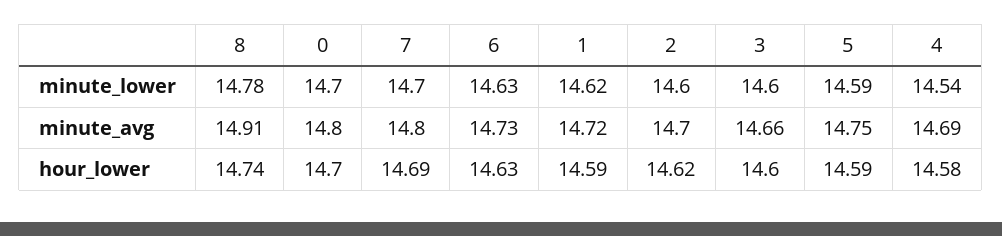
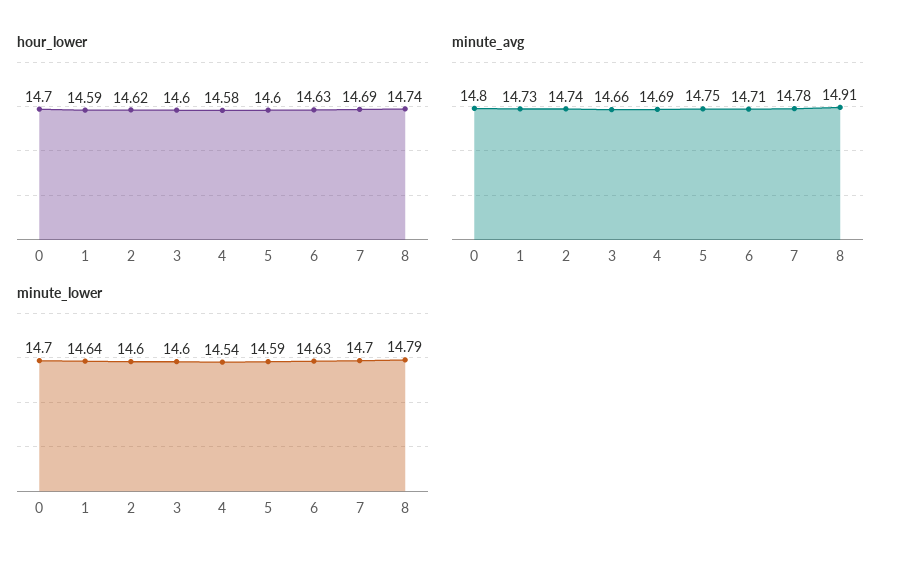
  {
    "minute_lower": {
-     "8": 14.78,
+     "8": 14.79,
      "0": 14.7,
      "7": 14.7,
      "6": 14.63,
-     "1": 14.62,
+     "1": 14.64,
      "2": 14.6,
      "3": 14.6,
      "5": 14.59,
      "4": 14.54
    },
    "minute_avg": {
      "8": 14.91,
      "0": 14.8,
-     "7": 14.8,
+     "7": 14.78,
-     "6": 14.73,
+     "6": 14.71,
-     "1": 14.72,
+     "1": 14.73,
-     "2": 14.7,
+     "2": 14.74,
      "3": 14.66,
      "5": 14.75,
      "4": 14.69
    },
    "hour_lower": {
      "8": 14.74,
      "0": 14.7,
      "7": 14.69,
      "6": 14.63,
      "1": 14.59,
      "2": 14.62,
      "3": 14.6,
-     "5": 14.59,
+     "5": 14.6,
      "4": 14.58
    }
  }

